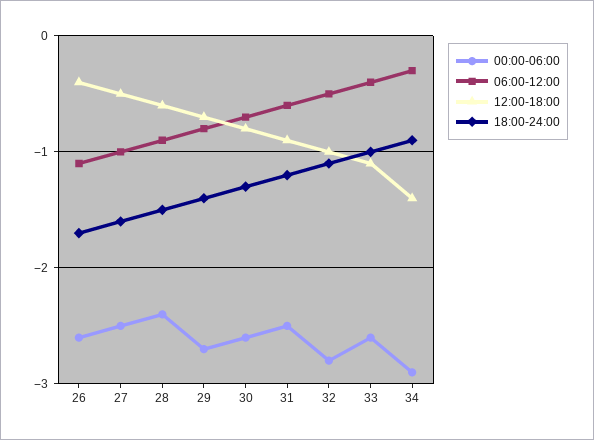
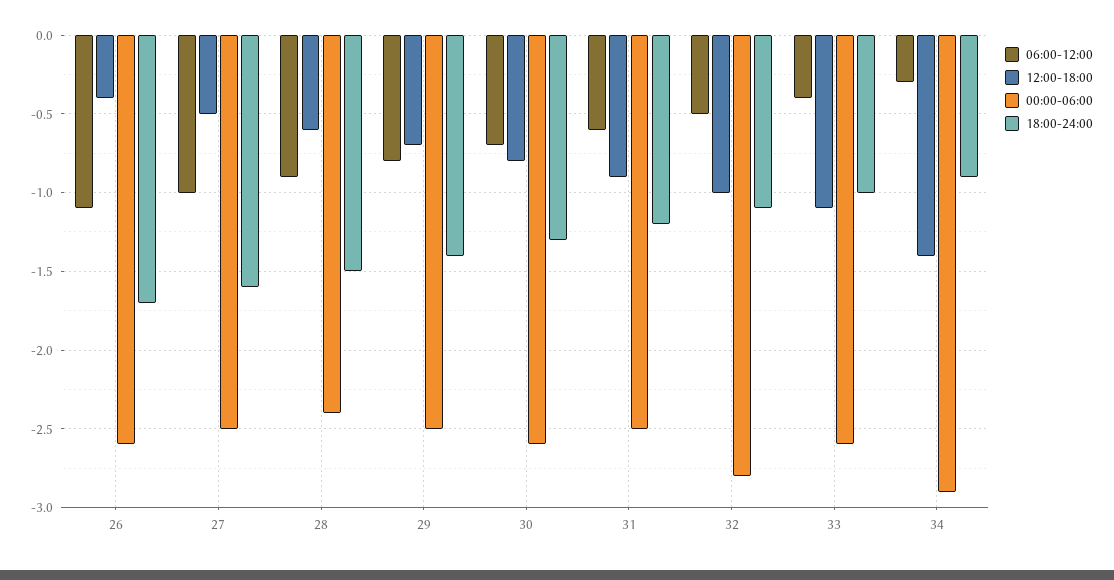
  {
    "00:00-06:00": {
      "26": -2.6,
      "27": -2.5,
      "28": -2.4,
-     "29": -2.7,
+     "29": -2.5,
      "30": -2.6,
      "31": -2.5,
      "32": -2.8,
      "33": -2.6,
      "34": -2.9
    },
    "06:00-12:00": {
      "26": -1.1,
      "27": -1,
      "28": -0.9,
      "29": -0.8,
      "30": -0.7,
      "31": -0.6,
      "32": -0.5,
      "33": -0.4,
      "34": -0.3
    },
    "12:00-18:00": {
      "26": -0.4,
      "27": -0.5,
      "28": -0.6,
      "29": -0.7,
      "30": -0.8,
      "31": -0.9,
      "32": -1,
      "33": -1.1,
      "34": -1.4
    },
    "18:00-24:00": {
      "26": -1.7,
      "27": -1.6,
      "28": -1.5,
      "29": -1.4,
      "30": -1.3,
      "31": -1.2,
      "32": -1.1,
      "33": -1,
      "34": -0.9
    }
  }

